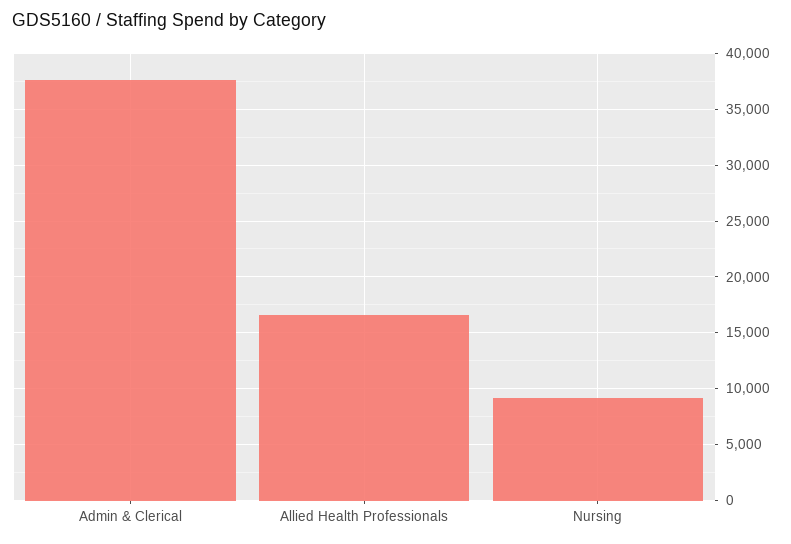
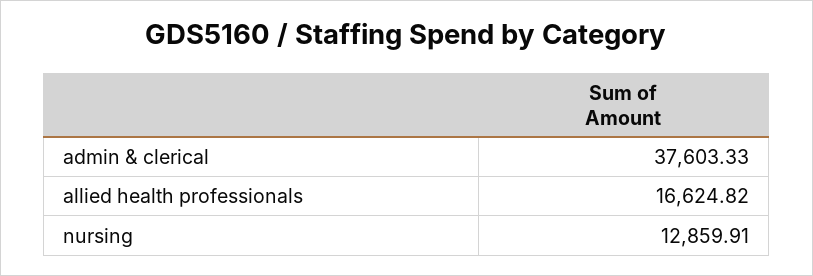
  {
    "Admin & Clerical": 37603.33,
    "Allied Health Professionals": 16624.82,
-   "Nursing": 9000
+   "Nursing": 12859.91
  }

